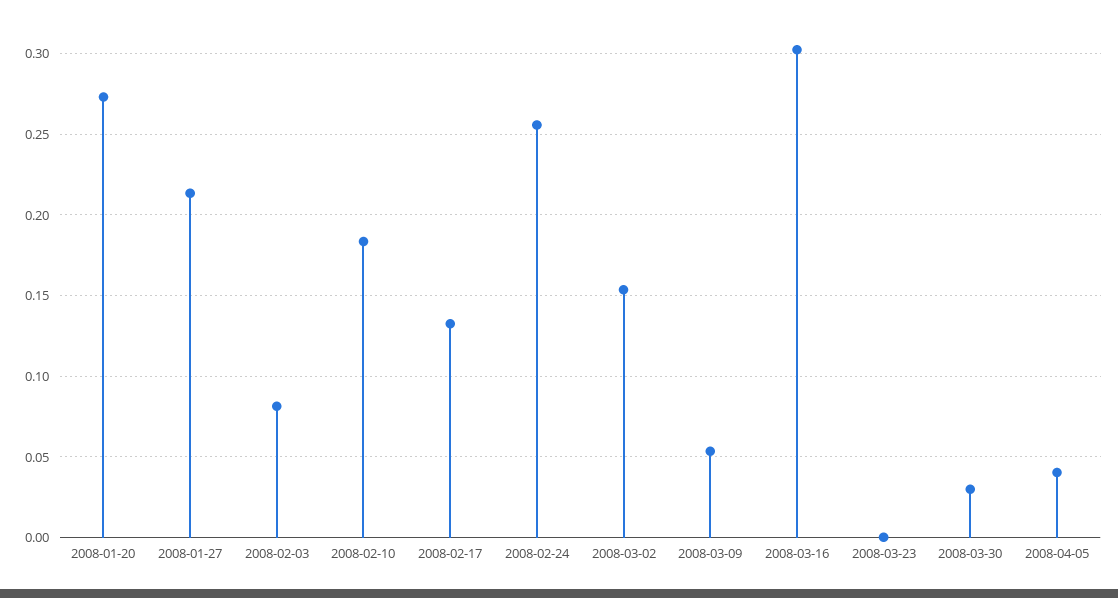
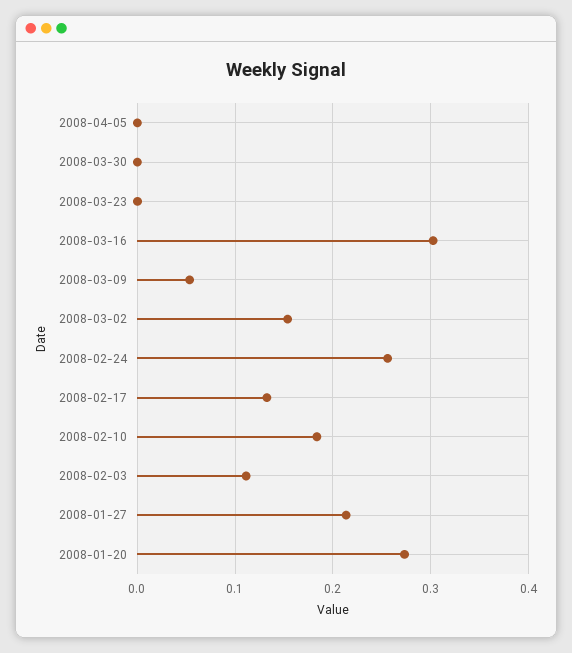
  {
    "2008-01-20": 0.275,
    "2008-01-27": 0.215,
-   "2008-02-03": 0.08,
+   "2008-02-03": 0.11,
    "2008-02-10": 0.185,
    "2008-02-17": 0.135,
    "2008-02-24": 0.255,
    "2008-03-02": 0.155,
    "2008-03-09": 0.055,
    "2008-03-16": 0.3,
    "2008-03-23": 0,
-   "2008-03-30": 0.03,
+   "2008-03-30": 0,
-   "2008-04-05": 0.04
+   "2008-04-05": 0
  }

